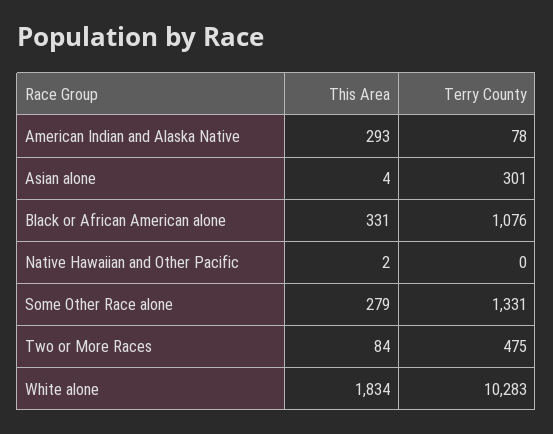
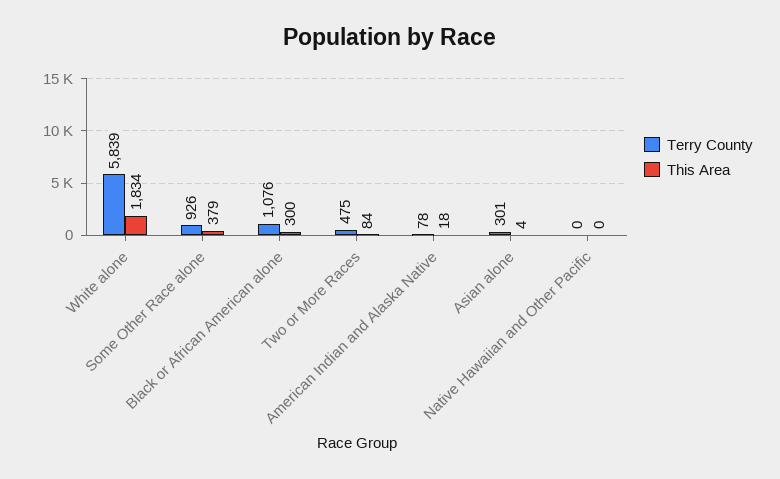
  {
    "This Area": {
-     "American Indian and Alaska Native": 293,
+     "American Indian and Alaska Native": 18,
      "Asian alone": 4,
-     "Black or African American alone": 331,
+     "Black or African American alone": 300,
-     "Native Hawaiian and Other Pacific": 2,
+     "Native Hawaiian and Other Pacific": 0,
-     "Some Other Race alone": 279,
+     "Some Other Race alone": 379,
      "Two or More Races": 84,
      "White alone": 1834
    },
    "Terry County": {
      "American Indian and Alaska Native": 78,
      "Asian alone": 301,
      "Black or African American alone": 1076,
      "Native Hawaiian and Other Pacific": 0,
-     "Some Other Race alone": 1331,
+     "Some Other Race alone": 926,
      "Two or More Races": 475,
-     "White alone": 10283
+     "White alone": 5839
    }
  }

